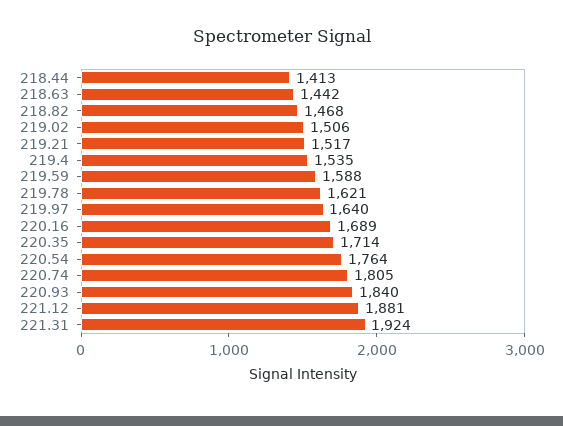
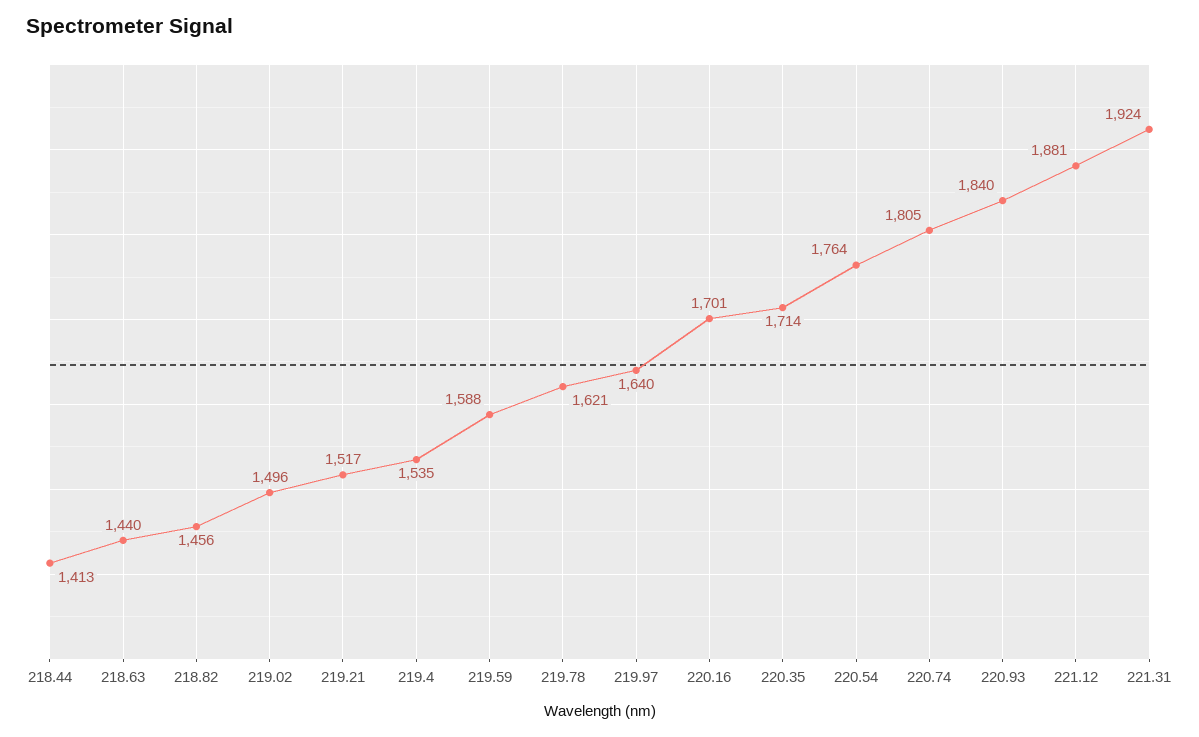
  {
    "218.44": 1413,
-   "218.63": 1442,
+   "218.63": 1440,
-   "218.82": 1468,
+   "218.82": 1456,
-   "219.02": 1506,
+   "219.02": 1496,
    "219.21": 1517,
    "219.4": 1535,
    "219.59": 1588,
    "219.78": 1621,
    "219.97": 1640,
-   "220.16": 1689,
+   "220.16": 1701,
    "220.35": 1714,
    "220.54": 1764,
    "220.74": 1805,
    "220.93": 1840,
    "221.12": 1881,
    "221.31": 1924
  }

